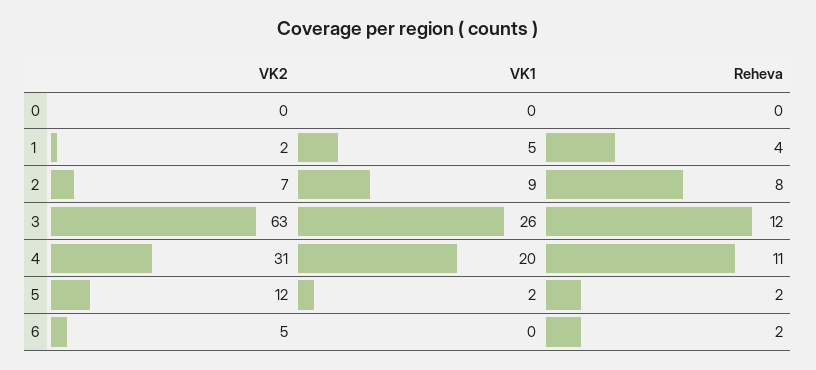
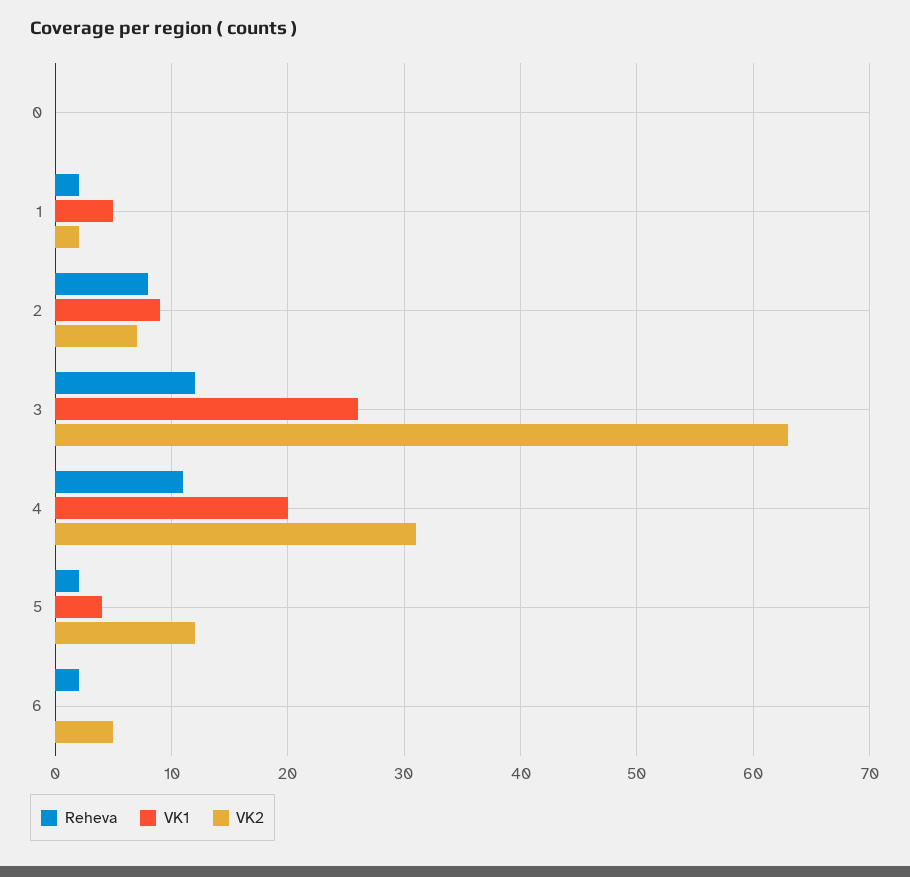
  {
    "VK2": {
      "0": 0,
      "1": 2,
      "2": 7,
      "3": 63,
      "4": 31,
      "5": 12,
      "6": 5
    },
    "VK1": {
      "0": 0,
      "1": 5,
      "2": 9,
      "3": 26,
      "4": 20,
-     "5": 2,
+     "5": 4,
      "6": 0
    },
    "Reheva": {
      "0": 0,
-     "1": 4,
+     "1": 2,
      "2": 8,
      "3": 12,
      "4": 11,
      "5": 2,
      "6": 2
    }
  }

